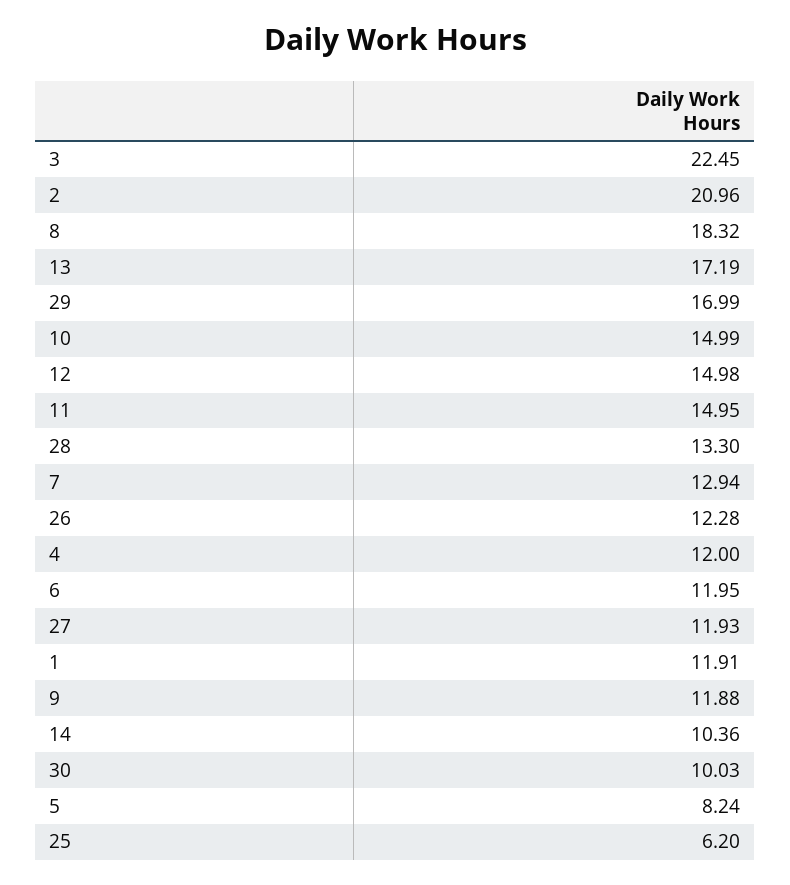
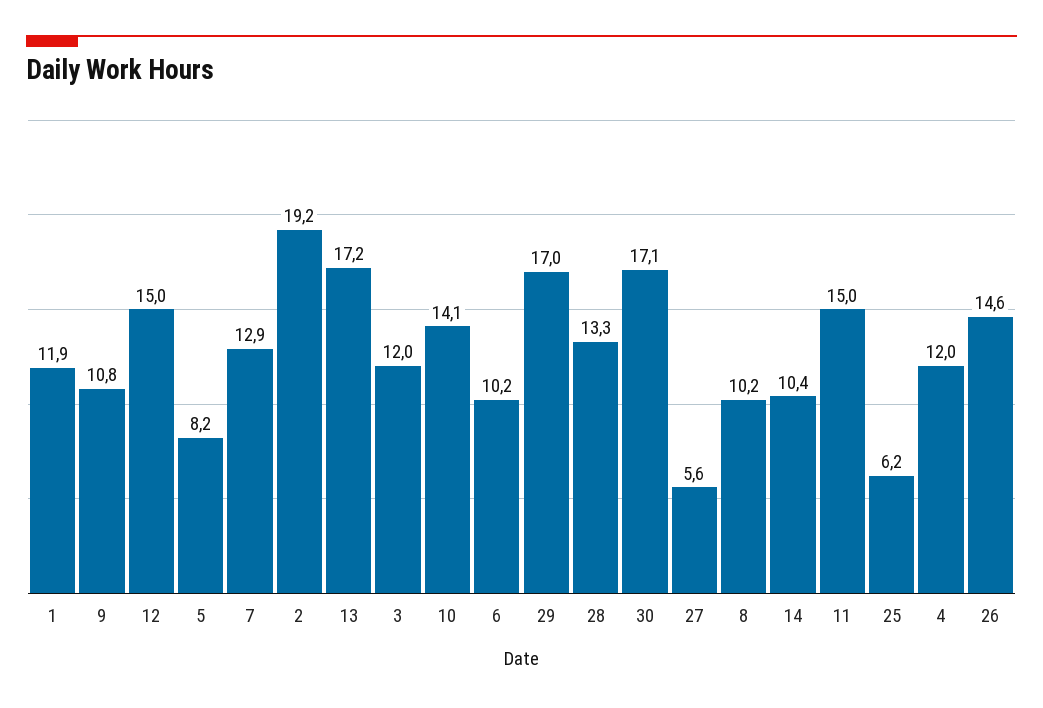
  {
-   "3": 22.45,
+   "3": 12,
-   "2": 20.96,
+   "2": 19.2,
-   "8": 18.32,
+   "8": 10.2,
    "13": 17.19,
    "29": 16.99,
-   "10": 14.99,
+   "10": 14.1,
    "12": 14.98,
    "11": 14.95,
    "28": 13.3,
    "7": 12.94,
-   "26": 12.28,
+   "26": 14.6,
    "4": 12,
-   "6": 11.95,
+   "6": 10.2,
-   "27": 11.93,
+   "27": 5.6,
    "1": 11.91,
-   "9": 11.88,
+   "9": 10.8,
    "14": 10.36,
-   "30": 10.03,
+   "30": 17.1,
    "5": 8.24,
    "25": 6.2
  }

